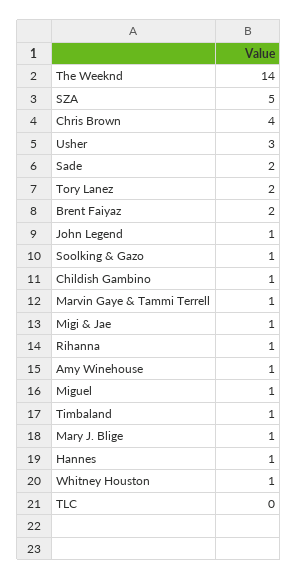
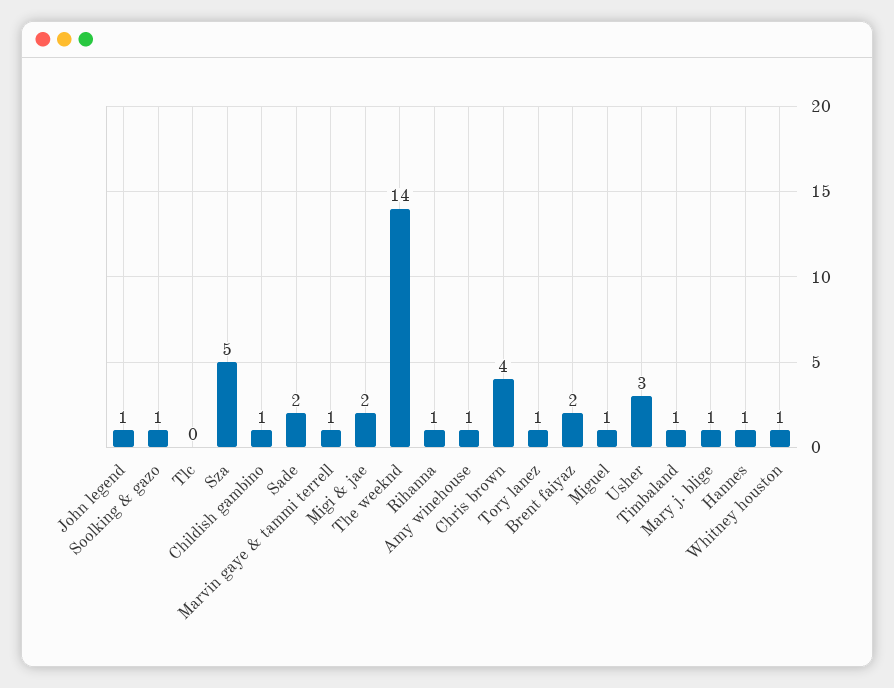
  {
    "The Weeknd": 14,
    "SZA": 5,
    "Chris Brown": 4,
    "Usher": 3,
    "Sade": 2,
-   "Tory Lanez": 2,
+   "Tory Lanez": 1,
    "Brent Faiyaz": 2,
    "John Legend": 1,
    "Soolking & Gazo": 1,
    "Childish Gambino": 1,
    "Marvin Gaye & Tammi Terrell": 1,
-   "Migi & Jae": 1,
+   "Migi & Jae": 2,
    "Rihanna": 1,
    "Amy Winehouse": 1,
    "Miguel": 1,
    "Timbaland": 1,
    "Mary J. Blige": 1,
    "Hannes": 1,
    "Whitney Houston": 1,
    "TLC": 0
  }

